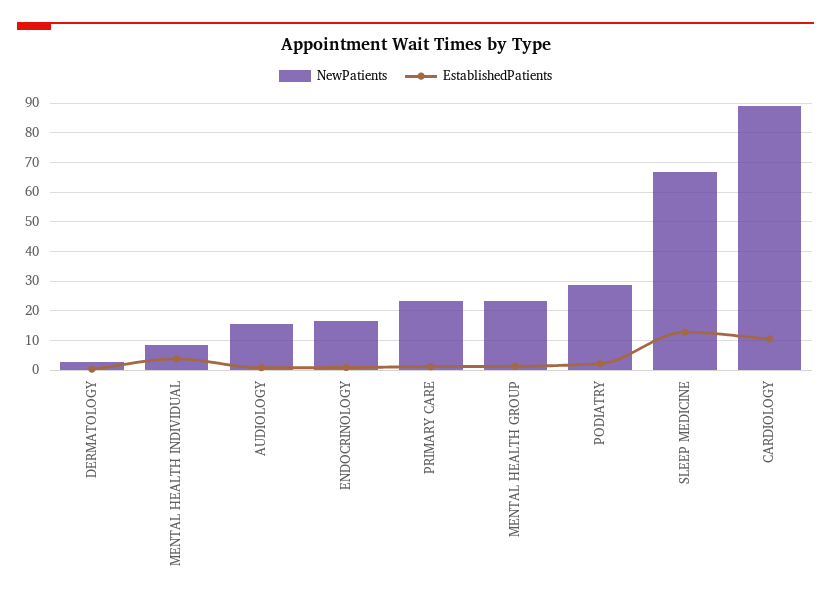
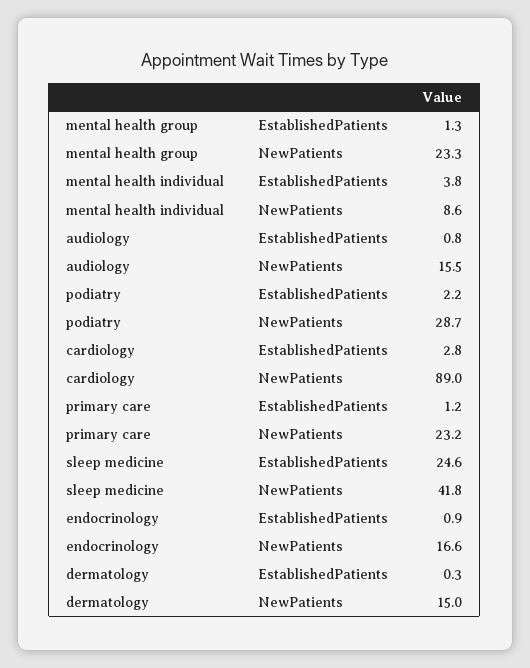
  {
    "NewPatients": {
-     "DERMATOLOGY": 2.5,
+     "DERMATOLOGY": 15,
      "MENTAL HEALTH INDIVIDUAL": 8.6,
      "AUDIOLOGY": 15.5,
      "ENDOCRINOLOGY": 16.6,
      "PRIMARY CARE": 23.2,
      "MENTAL HEALTH GROUP": 23.3,
      "PODIATRY": 28.7,
-     "SLEEP MEDICINE": 67.5,
+     "SLEEP MEDICINE": 41.8,
      "CARDIOLOGY": 89
    },
    "EstablishedPatients": {
      "DERMATOLOGY": 0.3,
      "MENTAL HEALTH INDIVIDUAL": 3.8,
      "AUDIOLOGY": 0.8,
      "ENDOCRINOLOGY": 0.9,
      "PRIMARY CARE": 1.2,
      "MENTAL HEALTH GROUP": 1.3,
      "PODIATRY": 2.2,
-     "SLEEP MEDICINE": 12.5,
+     "SLEEP MEDICINE": 24.6,
-     "CARDIOLOGY": 10
+     "CARDIOLOGY": 2.8
    }
  }

